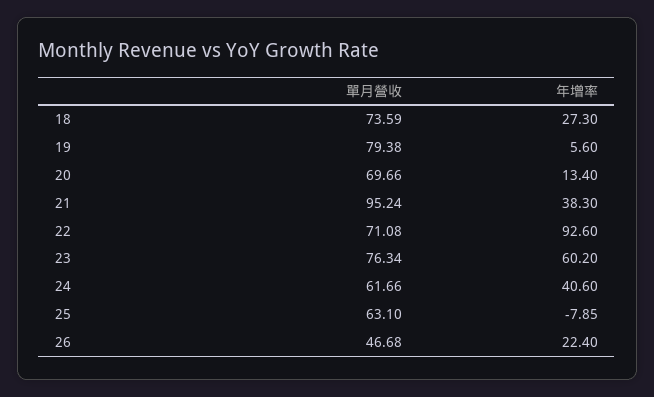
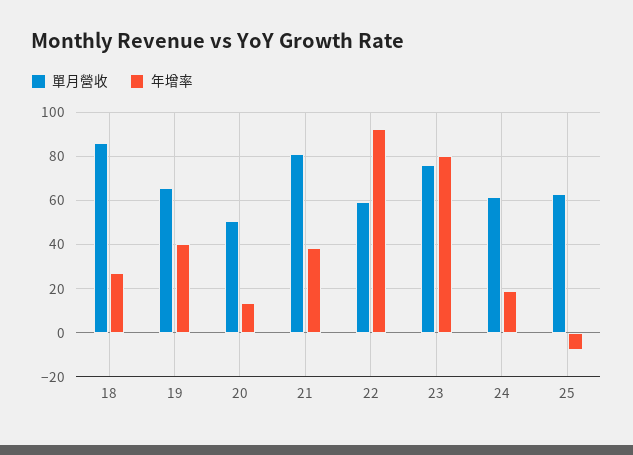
  {
    "單月營收": {
-     "18": 73.59,
+     "18": 85,
-     "19": 79.38,
+     "19": 65,
-     "20": 69.66,
+     "20": 50,
-     "21": 95.24,
+     "21": 80,
-     "22": 71.08,
+     "22": 60,
      "23": 76.34,
      "24": 61.66,
-     "25": 63.1,
+     "25": 63.1
-     "26": 46.68
    },
    "年增率": {
      "18": 27.3,
-     "19": 5.6,
+     "19": 40,
      "20": 13.4,
      "21": 38.3,
      "22": 92.6,
-     "23": 60.2,
+     "23": 80,
-     "24": 40.6,
+     "24": 20,
-     "25": -7.85,
+     "25": -7.85
-     "26": 22.4
    }
  }

